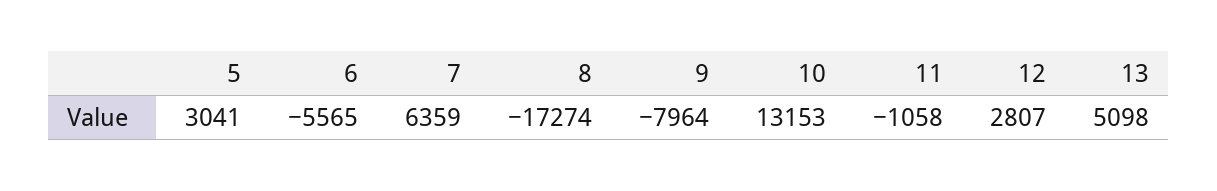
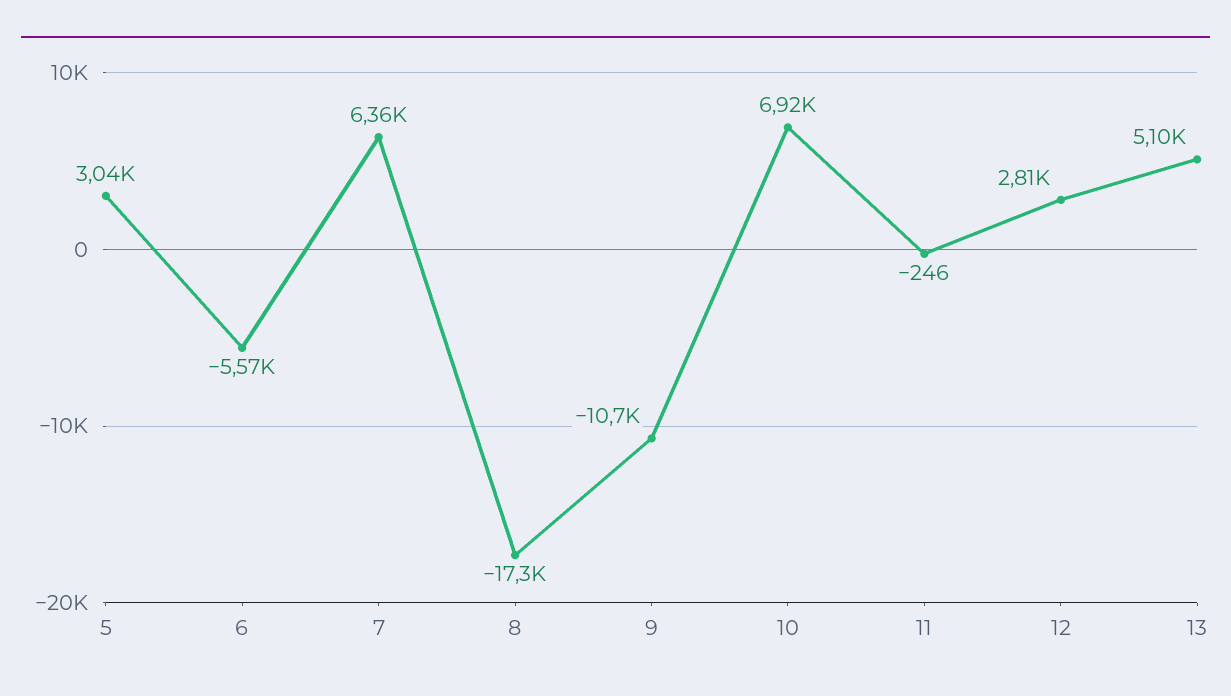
  {
    "5": 3041,
    "6": -5565,
    "7": 6359,
    "8": -17274,
-   "9": -7964,
+   "9": -10700,
-   "10": 13153,
+   "10": 6920,
-   "11": -1058,
+   "11": -246,
    "12": 2807,
    "13": 5098
  }

